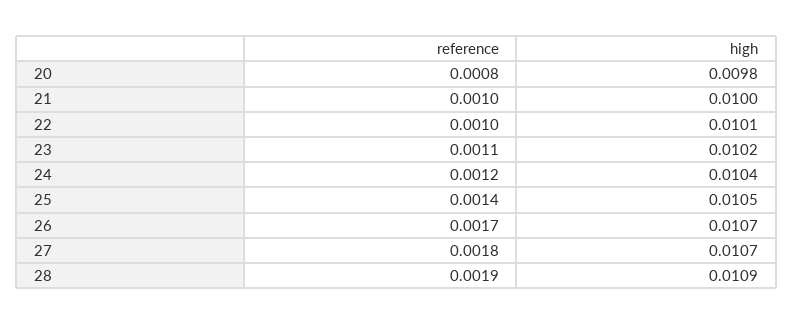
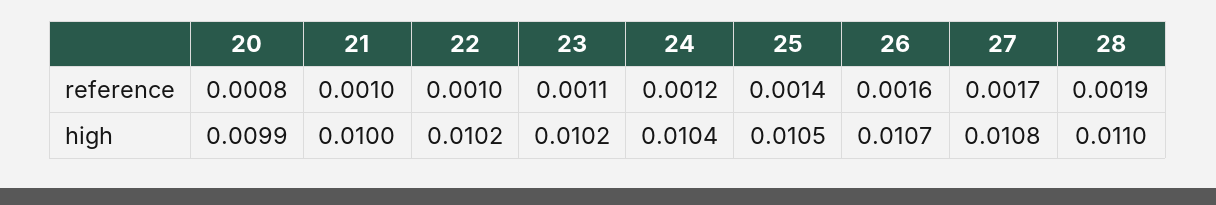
  {
    "reference": {
      "20": 0.0008,
      "21": 0.001,
      "22": 0.001,
      "23": 0.0011,
      "24": 0.0012,
      "25": 0.0014,
-     "26": 0.0017,
+     "26": 0.0016,
-     "27": 0.0018,
+     "27": 0.0017,
      "28": 0.0019
    },
    "high": {
-     "20": 0.0098,
+     "20": 0.0099,
      "21": 0.01,
-     "22": 0.0101,
+     "22": 0.0102,
      "23": 0.0102,
      "24": 0.0104,
      "25": 0.0105,
      "26": 0.0107,
-     "27": 0.0107,
+     "27": 0.0108,
-     "28": 0.0109
+     "28": 0.011
    }
  }

